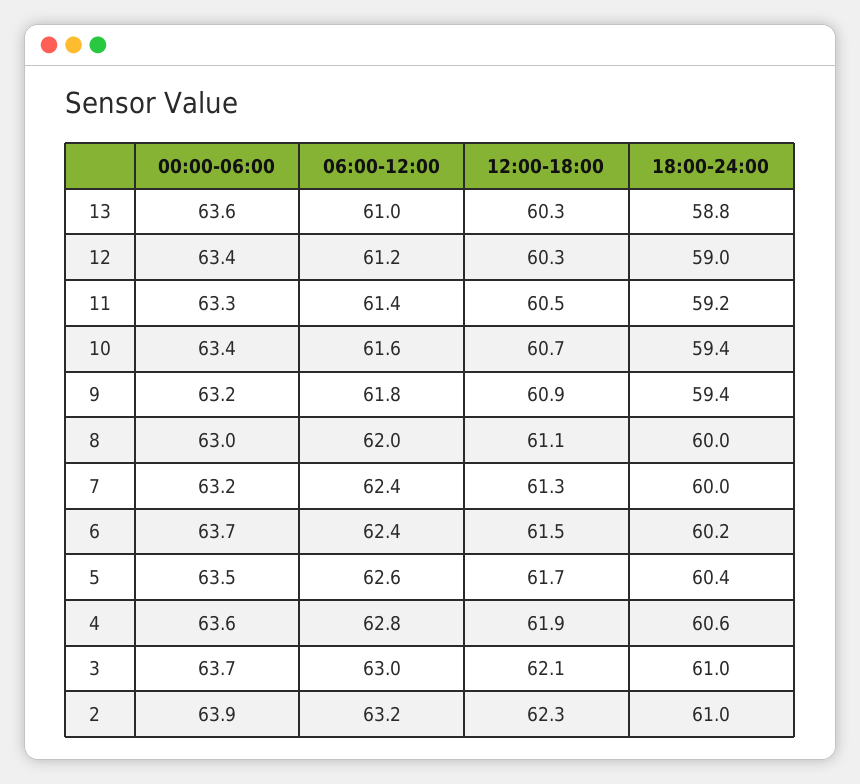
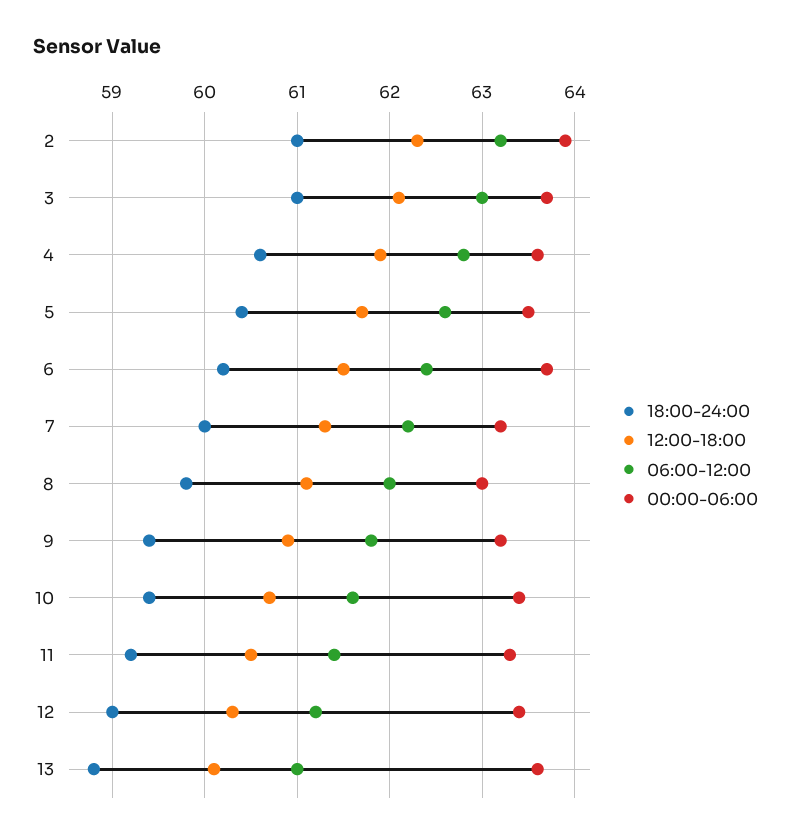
  {
    "00:00-06:00": {
      "13": 63.6,
      "12": 63.4,
      "11": 63.3,
      "10": 63.4,
      "9": 63.2,
      "8": 63,
      "7": 63.2,
      "6": 63.7,
      "5": 63.5,
      "4": 63.6,
      "3": 63.7,
      "2": 63.9
    },
    "06:00-12:00": {
      "13": 61,
      "12": 61.2,
      "11": 61.4,
      "10": 61.6,
      "9": 61.8,
      "8": 62,
-     "7": 62.4,
+     "7": 62.2,
      "6": 62.4,
      "5": 62.6,
      "4": 62.8,
      "3": 63,
      "2": 63.2
    },
    "12:00-18:00": {
-     "13": 60.3,
+     "13": 60.1,
      "12": 60.3,
      "11": 60.5,
      "10": 60.7,
      "9": 60.9,
      "8": 61.1,
      "7": 61.3,
      "6": 61.5,
      "5": 61.7,
      "4": 61.9,
      "3": 62.1,
      "2": 62.3
    },
    "18:00-24:00": {
      "13": 58.8,
      "12": 59,
      "11": 59.2,
      "10": 59.4,
      "9": 59.4,
-     "8": 60,
+     "8": 59.8,
      "7": 60,
      "6": 60.2,
      "5": 60.4,
      "4": 60.6,
      "3": 61,
      "2": 61
    }
  }

